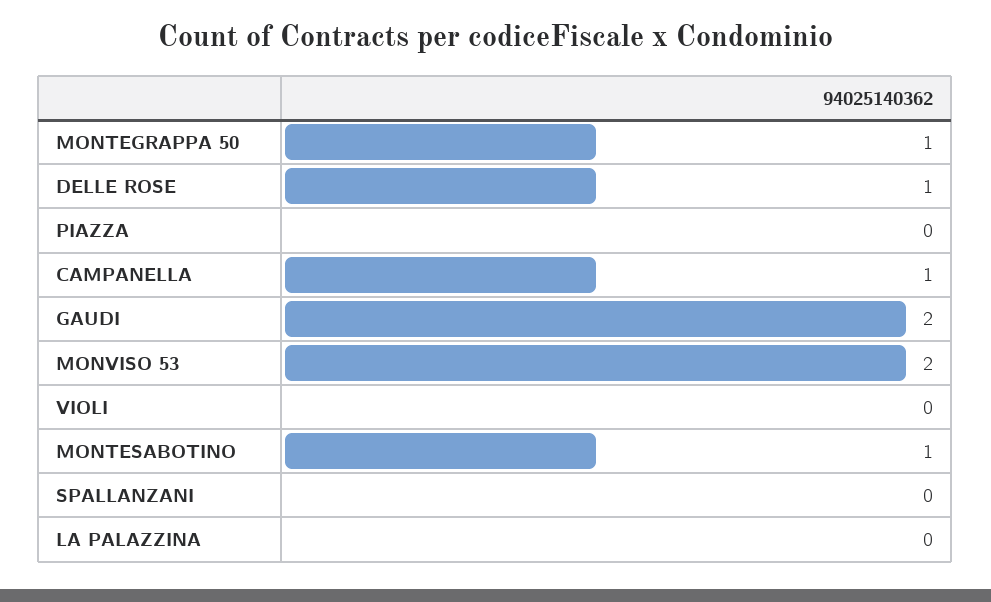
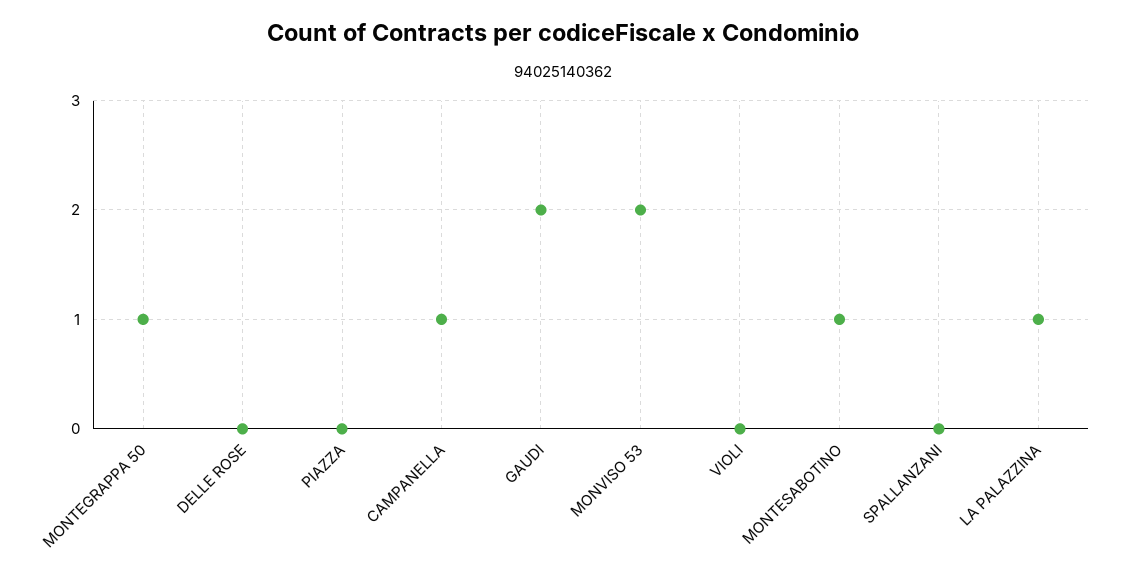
  {
    "MONTEGRAPPA 50": 1,
-   "DELLE ROSE": 1,
+   "DELLE ROSE": 0,
    "PIAZZA": 0,
    "CAMPANELLA": 1,
    "GAUDI": 2,
    "MONVISO 53": 2,
    "VIOLI": 0,
    "MONTESABOTINO": 1,
    "SPALLANZANI": 0,
-   "LA PALAZZINA": 0
+   "LA PALAZZINA": 1
  }

